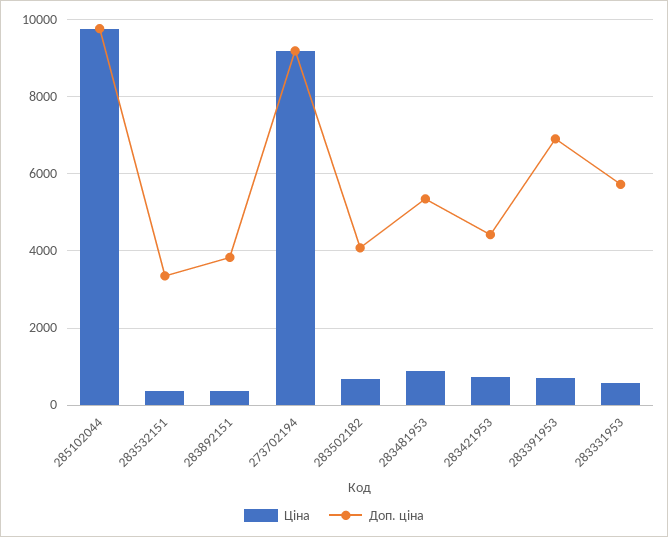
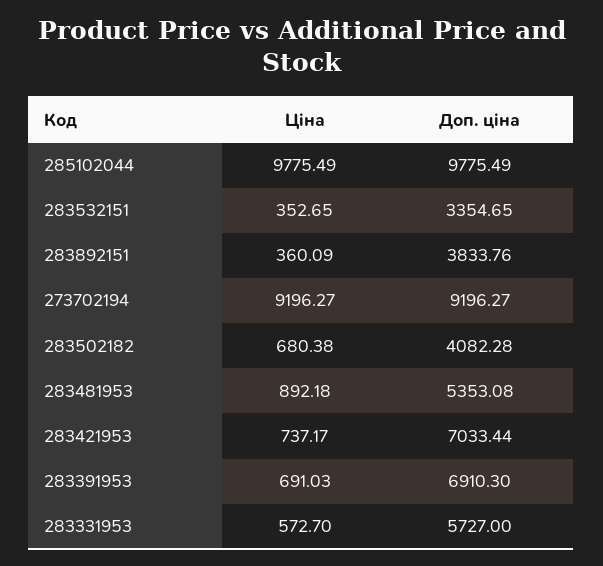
  {
    "Ціна": {
      "285102044": 9775.49,
      "283532151": 352.65,
      "283892151": 360.09,
      "273702194": 9196.27,
      "283502182": 680.38,
      "283481953": 892.18,
      "283421953": 737.17,
      "283391953": 691.03,
      "283331953": 572.7
    },
    "Доп. ціна": {
      "285102044": 9775.49,
      "283532151": 3354.65,
      "283892151": 3833.76,
      "273702194": 9196.27,
      "283502182": 4082.28,
      "283481953": 5353.08,
-     "283421953": 4400,
+     "283421953": 7033.44,
      "283391953": 6910.3,
      "283331953": 5727
    }
  }

